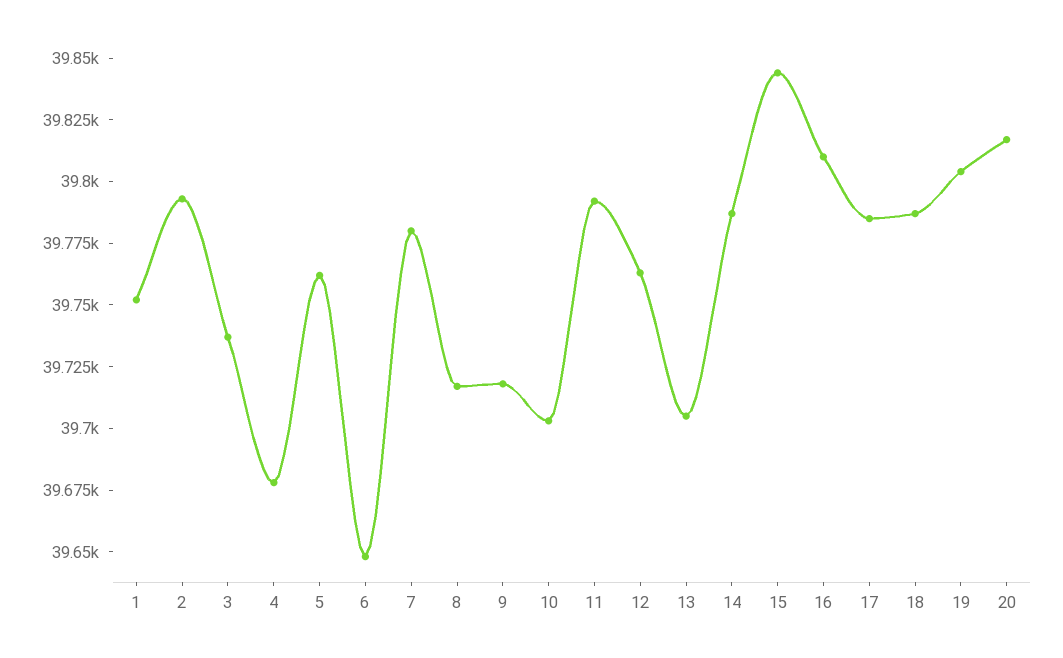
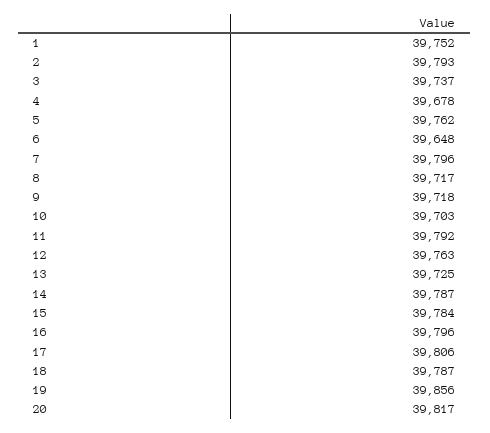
  {
    "1": 39752,
    "2": 39793,
    "3": 39737,
    "4": 39678,
    "5": 39762,
    "6": 39648,
-   "7": 39780,
+   "7": 39796,
    "8": 39717,
    "9": 39718,
    "10": 39703,
    "11": 39792,
    "12": 39763,
-   "13": 39705,
+   "13": 39725,
    "14": 39787,
-   "15": 39845,
+   "15": 39784,
-   "16": 39810,
+   "16": 39796,
-   "17": 39785,
+   "17": 39806,
    "18": 39787,
-   "19": 39805,
+   "19": 39856,
    "20": 39817
  }

